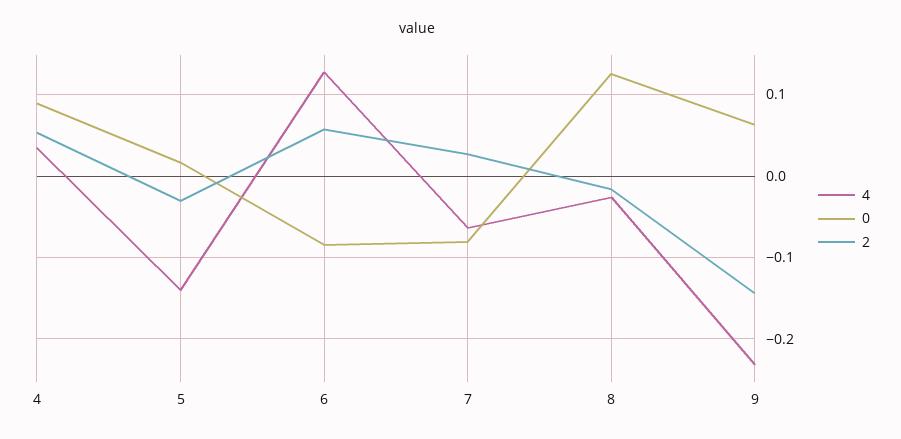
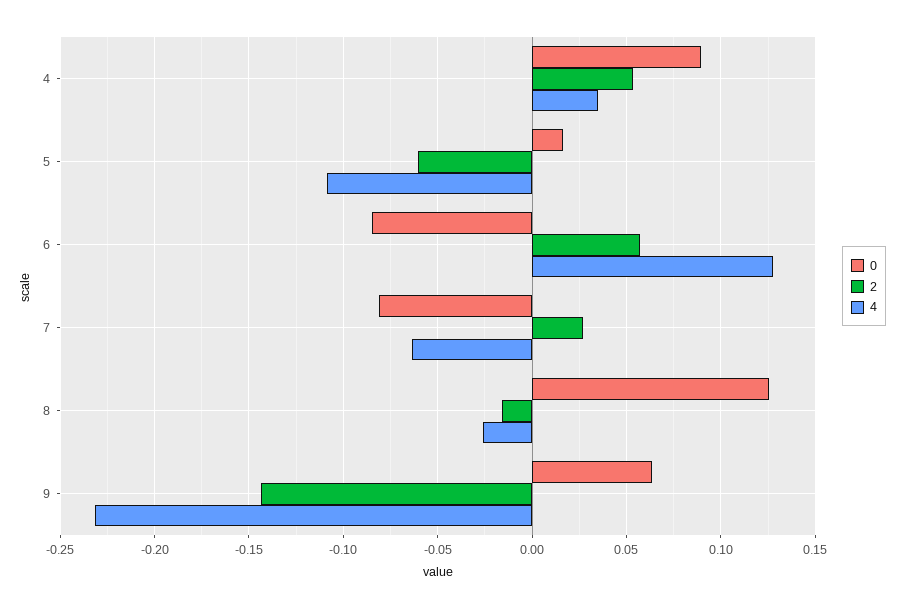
  {
    "4": {
      "4": 0.035,
-     "5": -0.14,
+     "5": -0.11,
      "6": 0.125,
      "7": -0.065,
      "8": -0.025,
      "9": -0.23
    },
    "0": {
      "4": 0.09,
      "5": 0.015,
      "6": -0.085,
      "7": -0.08,
      "8": 0.125,
      "9": 0.065
    },
    "2": {
      "4": 0.055,
-     "5": -0.03,
+     "5": -0.06,
      "6": 0.055,
      "7": 0.025,
      "8": -0.015,
      "9": -0.145
    }
  }

